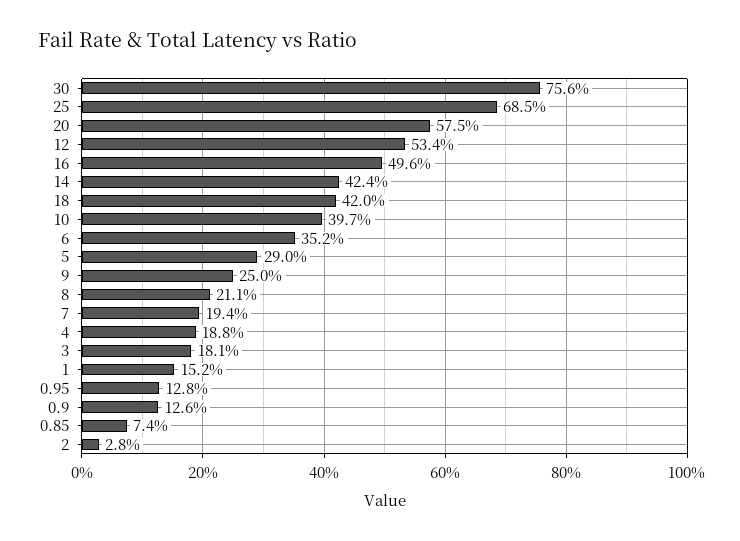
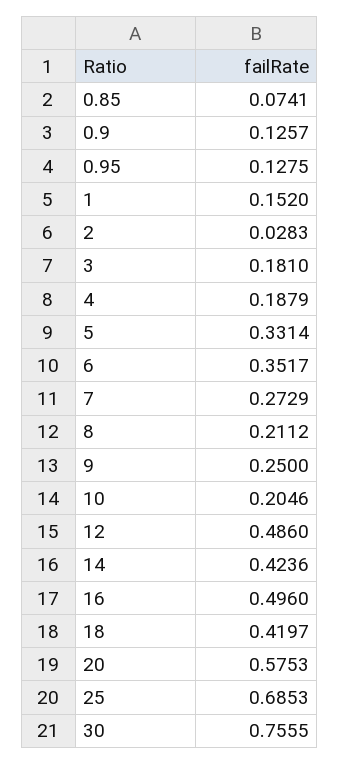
  {
    "30": 0.7555,
    "25": 0.6853,
    "20": 0.5753,
-   "12": 0.534,
+   "12": 0.486,
    "16": 0.496,
    "14": 0.4236,
    "18": 0.4197,
-   "10": 0.397,
+   "10": 0.2046,
    "6": 0.3517,
-   "5": 0.29,
+   "5": 0.3314,
    "9": 0.25,
    "8": 0.2112,
-   "7": 0.194,
+   "7": 0.2729,
    "4": 0.1879,
    "3": 0.181,
    "1": 0.152,
    "0.95": 0.1275,
    "0.9": 0.1257,
    "0.85": 0.0741,
    "2": 0.0283
  }

